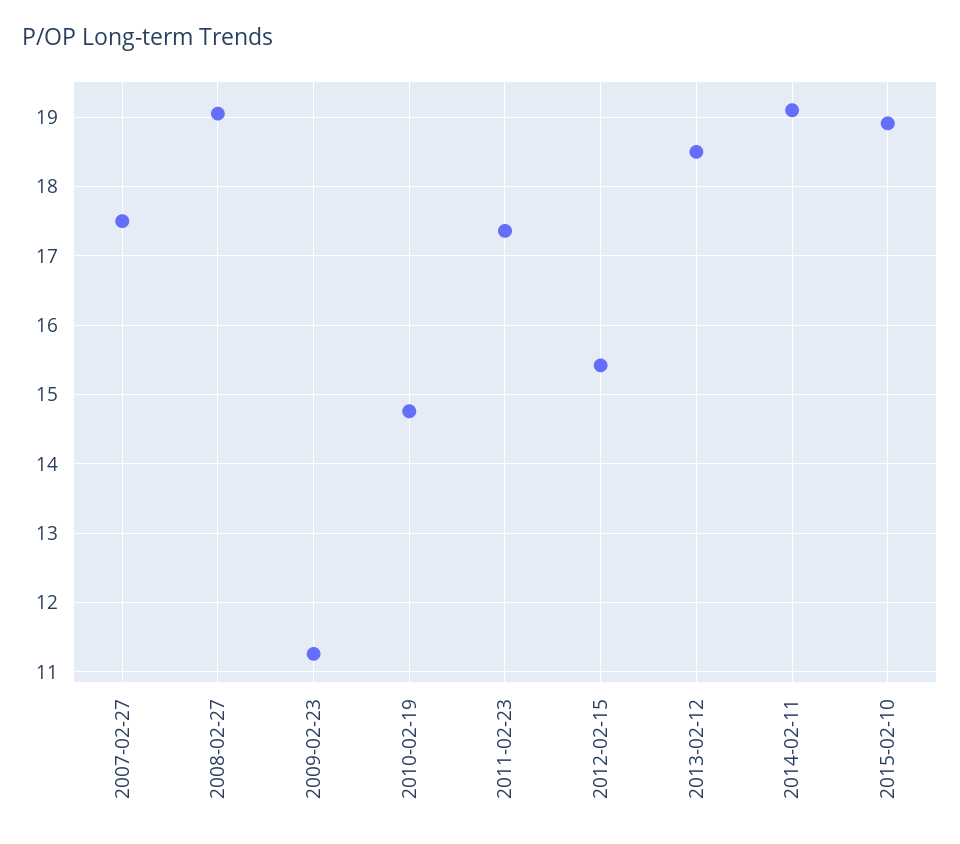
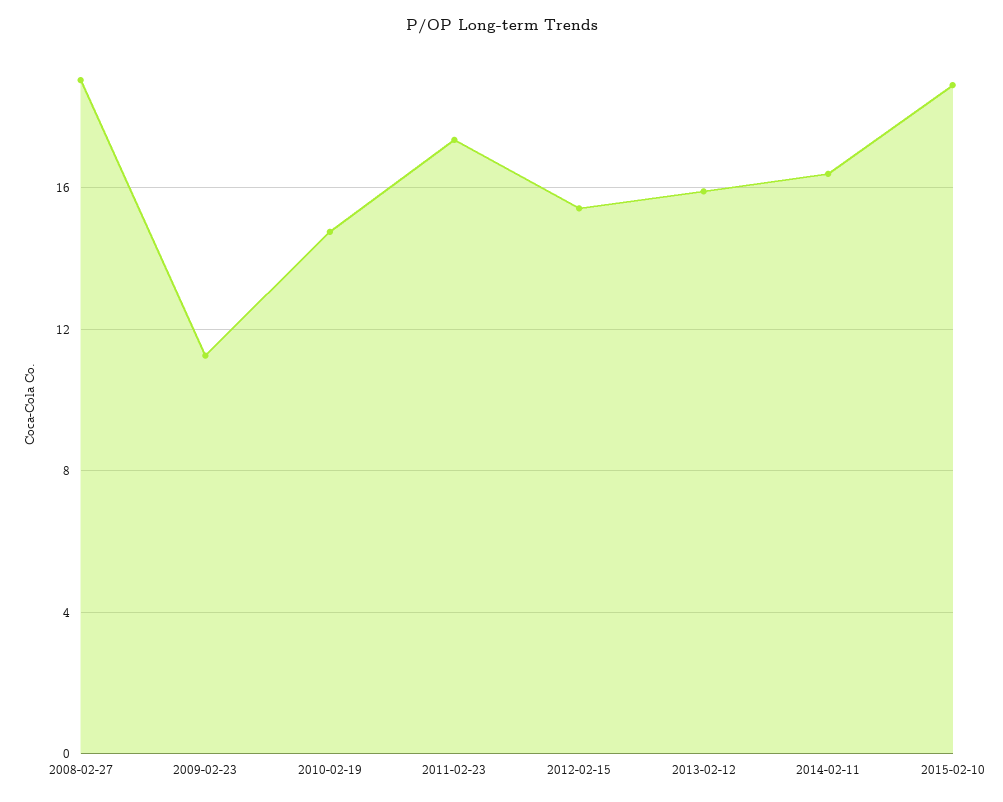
  {
-   "2007-02-27": 17.5,
    "2008-02-27": 19.1,
    "2009-02-23": 11.3,
    "2010-02-19": 14.8,
    "2011-02-23": 17.4,
    "2012-02-15": 15.4,
-   "2013-02-12": 18.5,
+   "2013-02-12": 16,
-   "2014-02-11": 19.1,
+   "2014-02-11": 16.5,
    "2015-02-10": 18.9
  }

